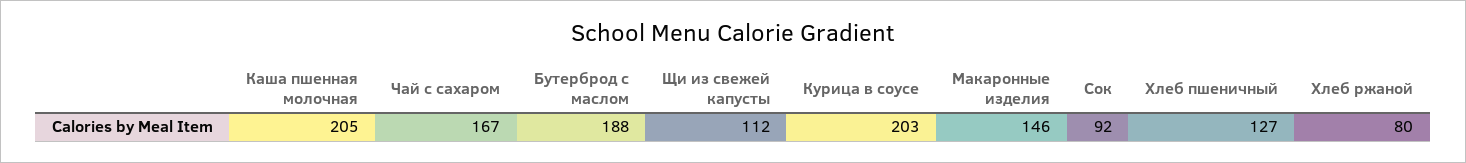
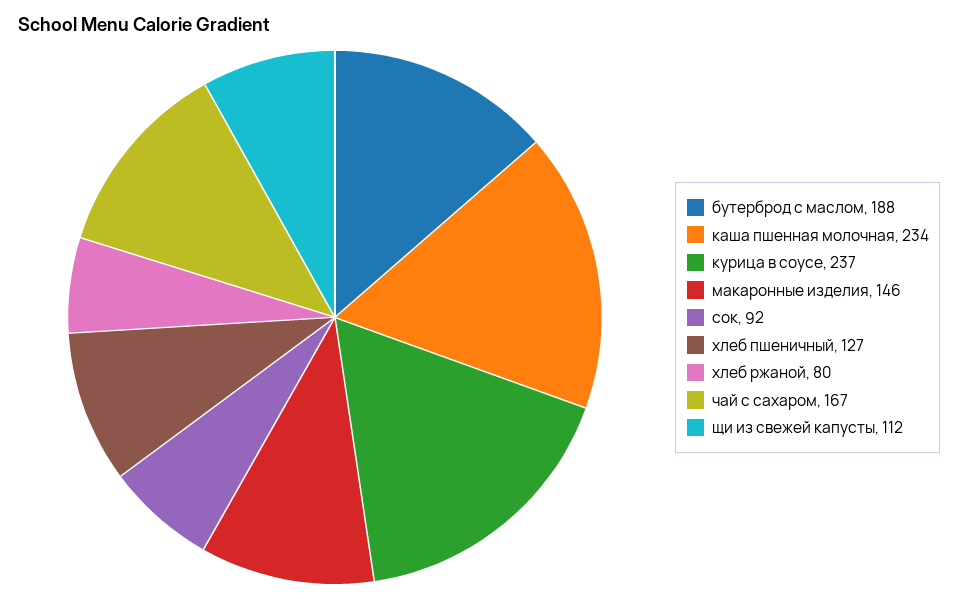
  {
-   "Каша пшенная молочная": 205,
+   "Каша пшенная молочная": 234,
    "Чай с сахаром": 167,
    "Бутерброд с маслом": 188,
    "Щи из свежей капусты": 112,
-   "Курица в соусе": 203,
+   "Курица в соусе": 237,
    "Макаронные изделия": 146,
    "Сок": 92,
    "Хлеб пшеничный": 127,
    "Хлеб ржаной": 80
  }

